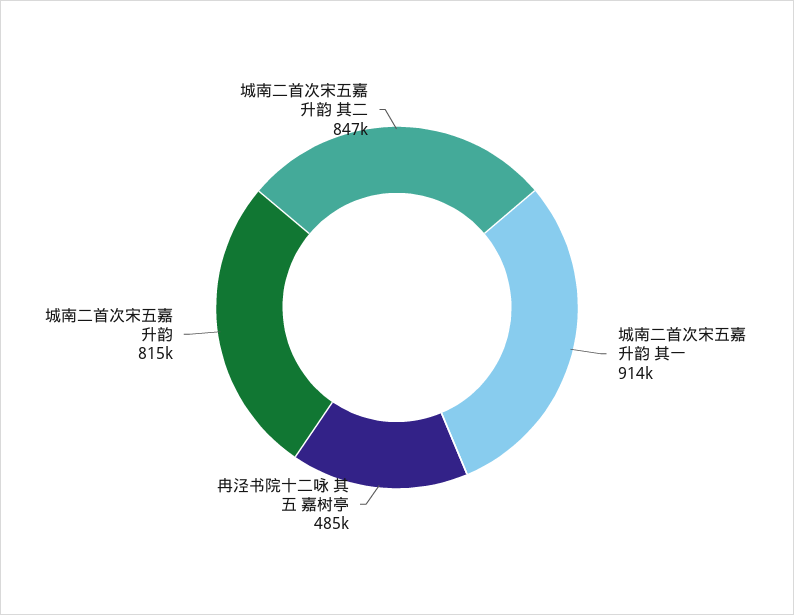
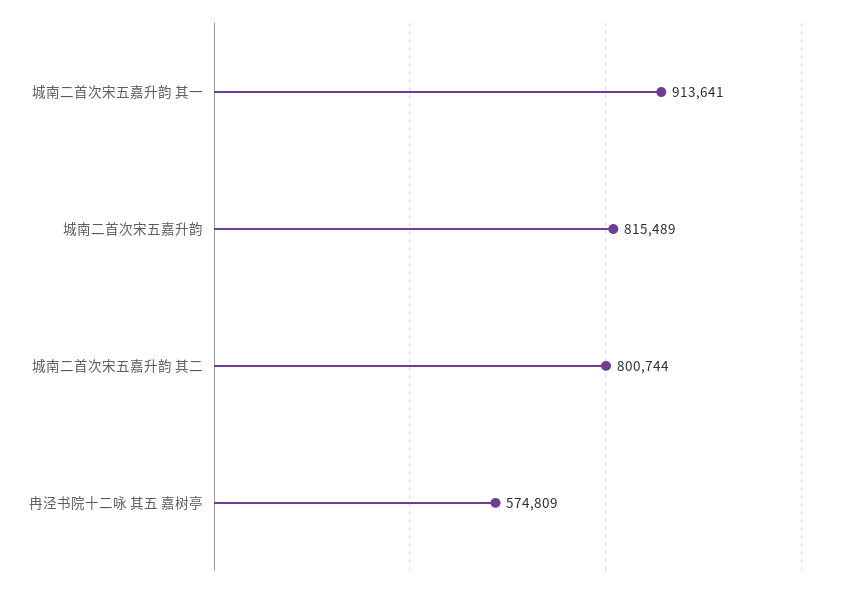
  {
    "城南二首次宋五嘉升韵 其一": 913641,
-   "冉泾书院十二咏 其五 嘉树亭": 485000,
+   "冉泾书院十二咏 其五 嘉树亭": 574809,
    "城南二首次宋五嘉升韵": 815489,
-   "城南二首次宋五嘉升韵 其二": 847000
+   "城南二首次宋五嘉升韵 其二": 800744
  }

